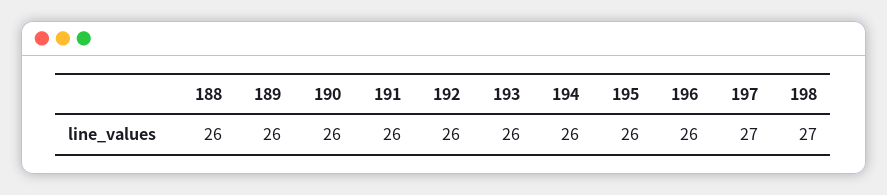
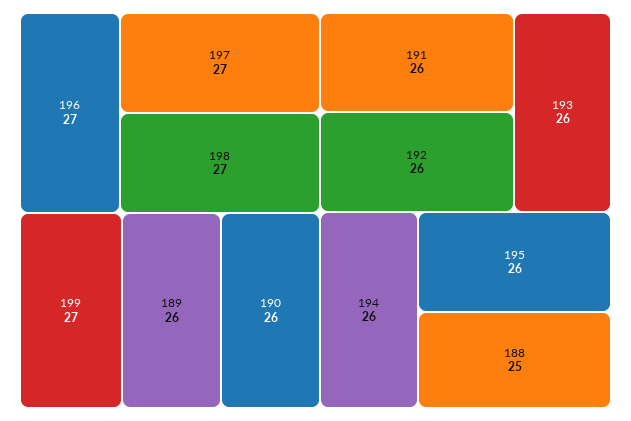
  {
-   "188": 26,
+   "188": 25,
    "189": 26,
    "190": 26,
    "191": 26,
    "192": 26,
    "193": 26,
    "194": 26,
    "195": 26,
-   "196": 26,
+   "196": 27,
    "197": 27,
-   "198": 27
+   "198": 27,
+   "199": 27
  }

